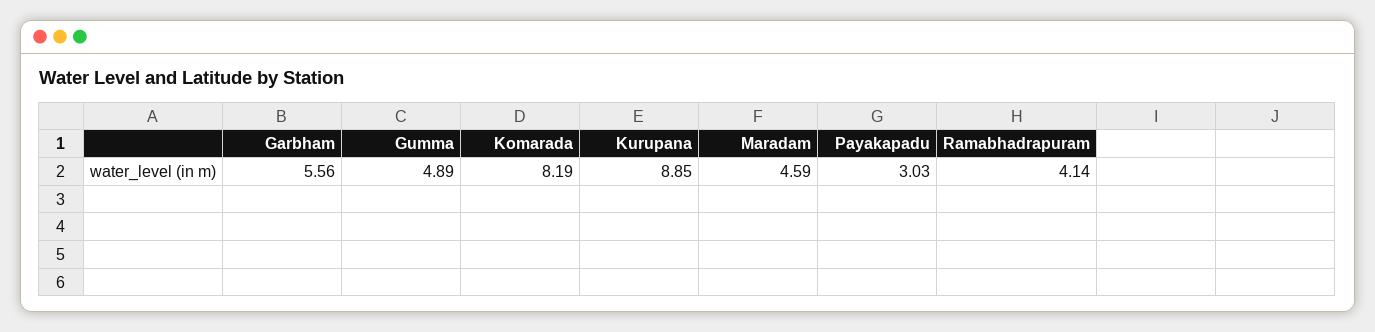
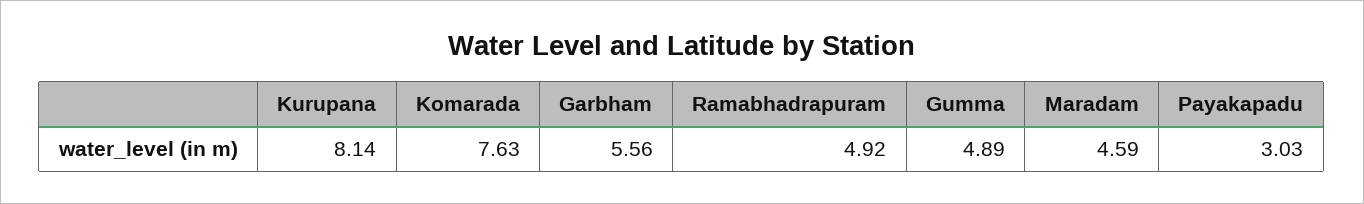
  {
    "Garbham": 5.56,
    "Gumma": 4.89,
-   "Komarada": 8.19,
+   "Komarada": 7.63,
-   "Kurupana": 8.85,
+   "Kurupana": 8.14,
    "Maradam": 4.59,
    "Payakapadu": 3.03,
-   "Ramabhadrapuram": 4.14
+   "Ramabhadrapuram": 4.92
  }

